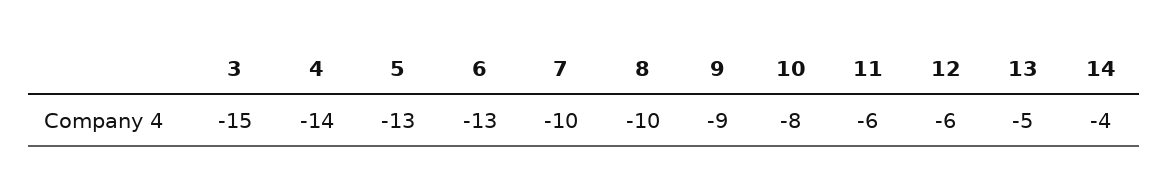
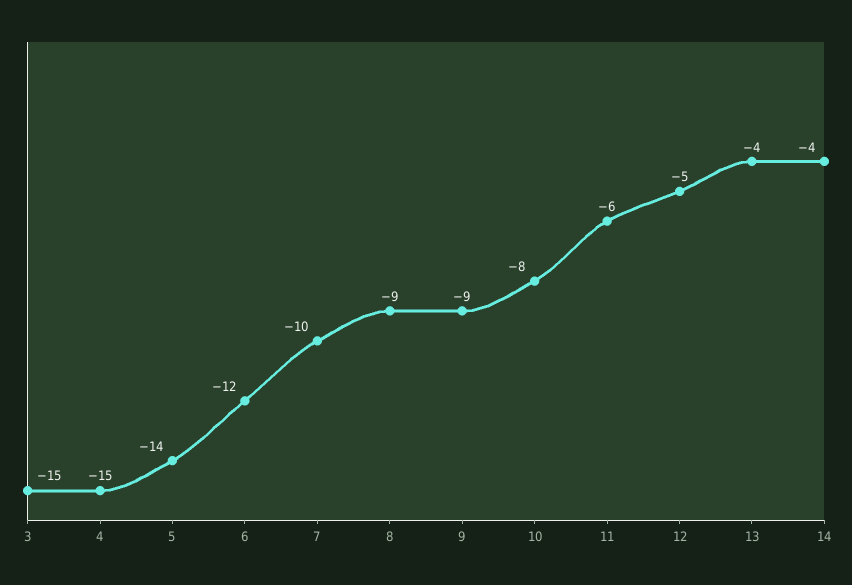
  {
    "3": -15,
-   "4": -14,
+   "4": -15,
-   "5": -13,
+   "5": -14,
-   "6": -13,
+   "6": -12,
    "7": -10,
-   "8": -10,
+   "8": -9,
    "9": -9,
    "10": -8,
    "11": -6,
-   "12": -6,
+   "12": -5,
-   "13": -5,
+   "13": -4,
    "14": -4
  }

